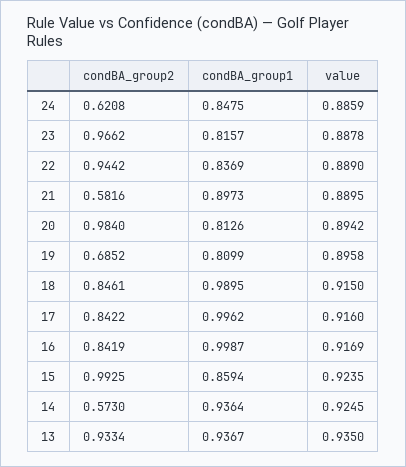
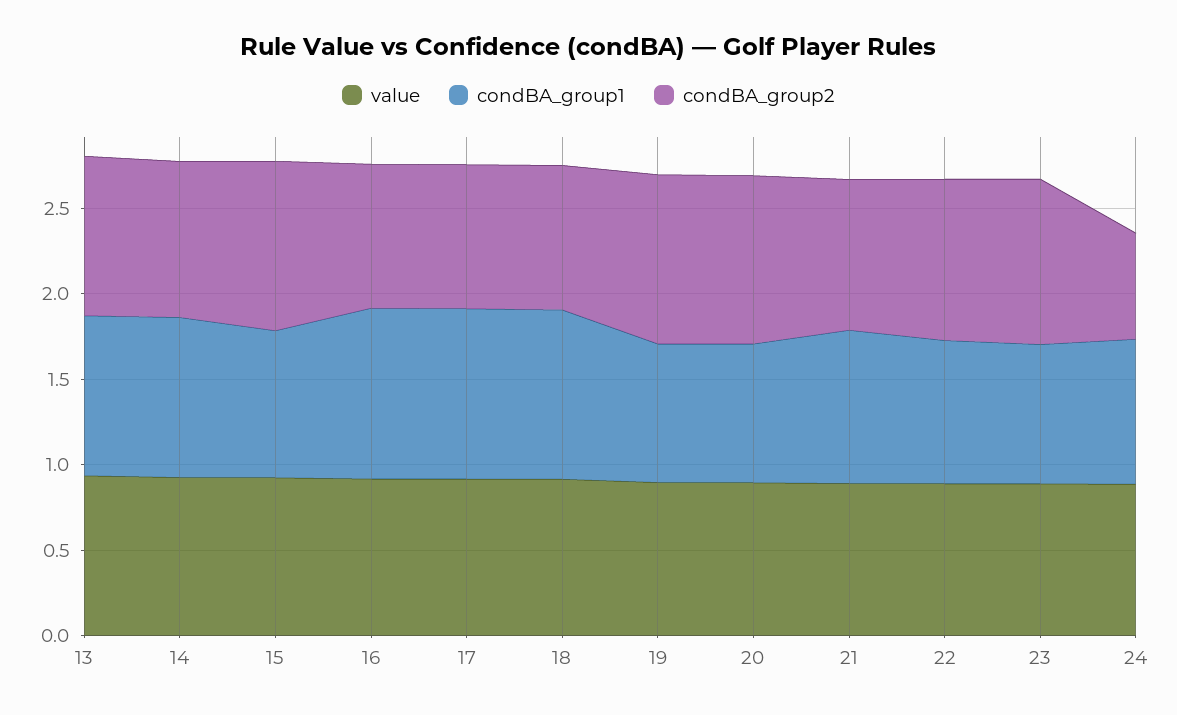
  {
    "condBA_group2": {
      "24": 0.6208,
      "23": 0.9662,
      "22": 0.9442,
-     "21": 0.5816,
+     "21": 0.9,
      "20": 0.984,
-     "19": 0.6852,
+     "19": 1,
      "18": 0.8461,
      "17": 0.8422,
      "16": 0.8419,
      "15": 0.9925,
-     "14": 0.573,
+     "14": 0.9,
      "13": 0.9334
    },
    "condBA_group1": {
      "24": 0.8475,
      "23": 0.8157,
      "22": 0.8369,
      "21": 0.8973,
      "20": 0.8126,
      "19": 0.8099,
      "18": 0.9895,
      "17": 0.9962,
      "16": 0.9987,
      "15": 0.8594,
      "14": 0.9364,
      "13": 0.9367
    },
    "value": {
      "24": 0.8859,
      "23": 0.8878,
      "22": 0.889,
      "21": 0.8895,
      "20": 0.8942,
      "19": 0.8958,
      "18": 0.915,
      "17": 0.916,
      "16": 0.9169,
      "15": 0.9235,
      "14": 0.9245,
      "13": 0.935
    }
  }

